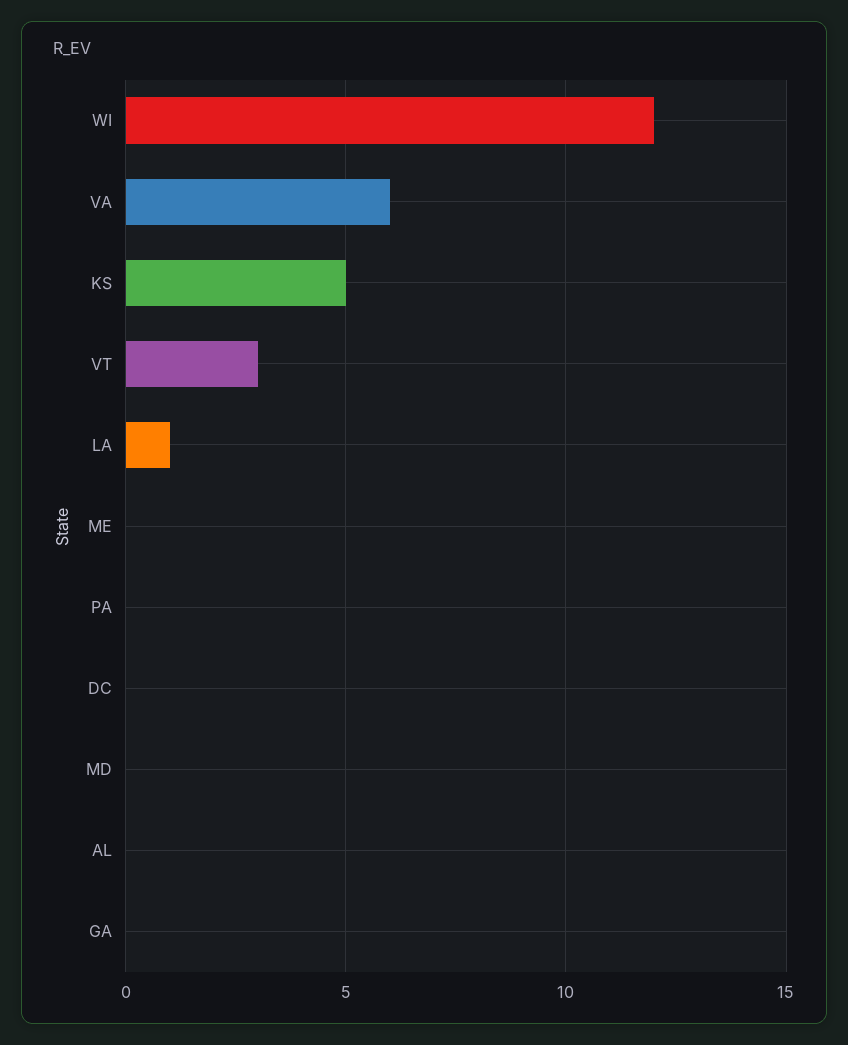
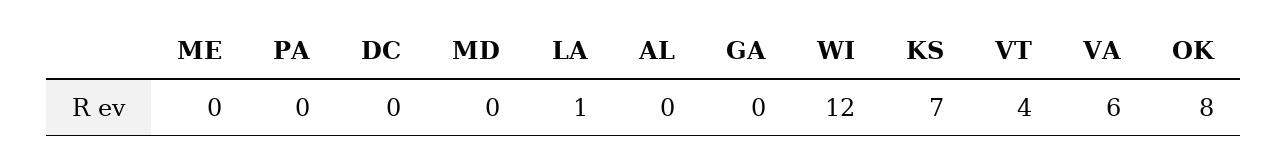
  {
    "WI": 12,
    "VA": 6,
-   "KS": 5,
+   "KS": 7,
-   "VT": 3,
+   "VT": 4,
    "LA": 1,
    "ME": 0,
    "PA": 0,
    "DC": 0,
    "MD": 0,
    "AL": 0,
-   "GA": 0
+   "GA": 0,
+   "OK": 8
  }

